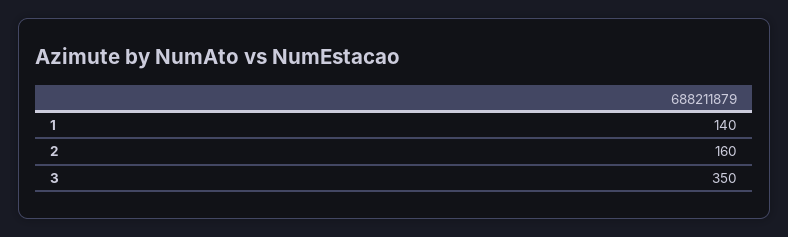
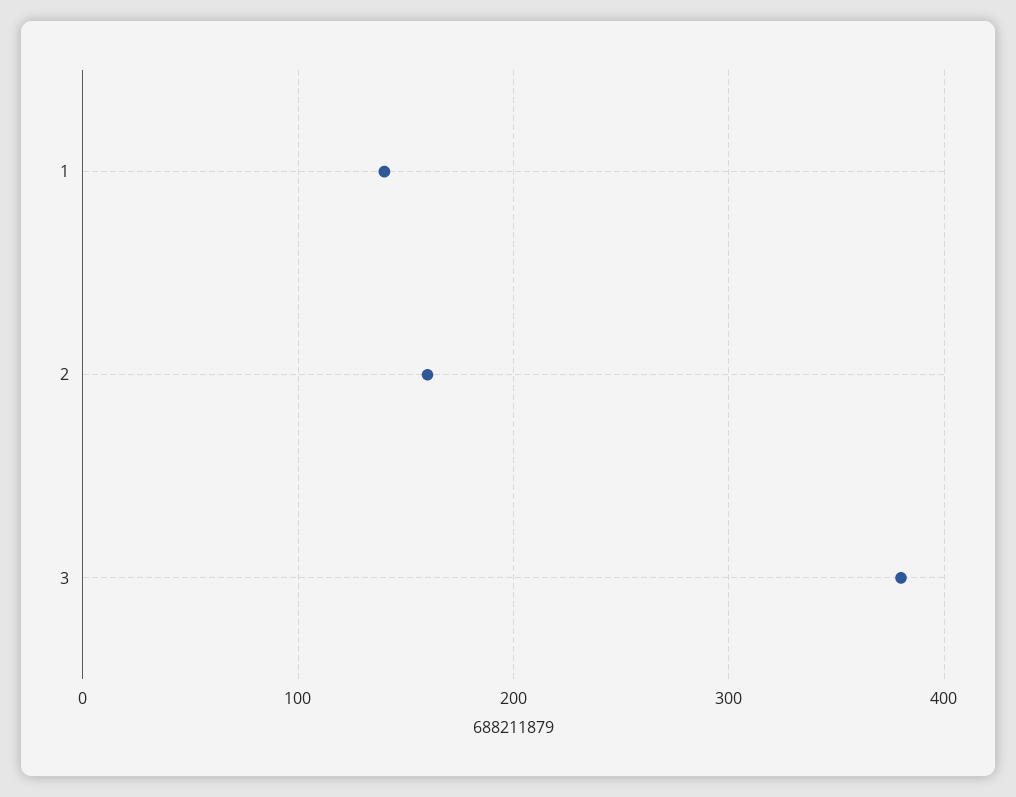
  {
    "1": 140,
    "2": 160,
-   "3": 350
+   "3": 380
  }

